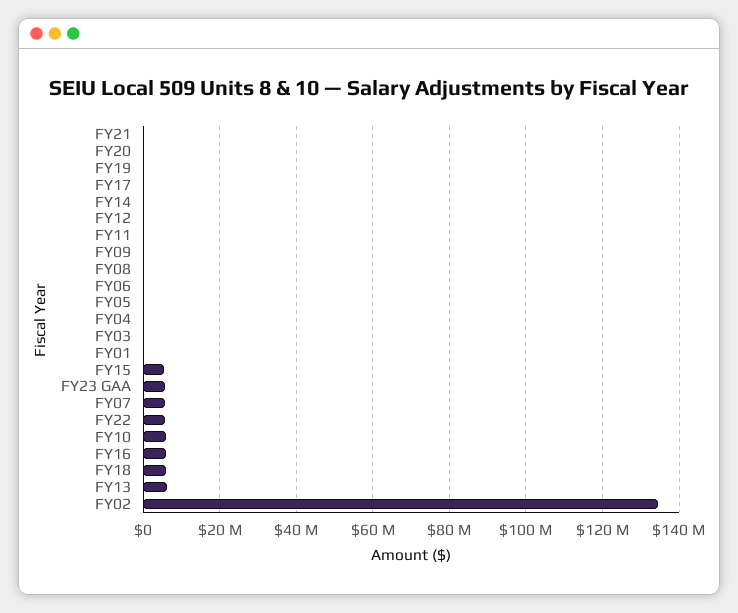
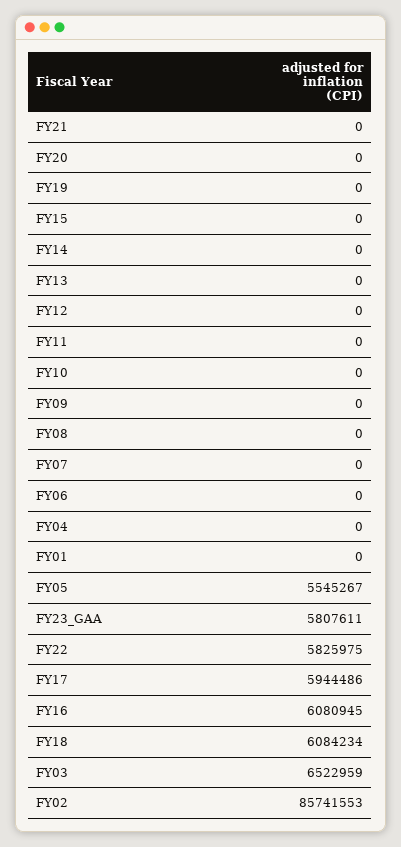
  {
    "FY21": 0,
    "FY20": 0,
    "FY19": 0,
-   "FY17": 0,
+   "FY17": 5944486,
    "FY14": 0,
    "FY12": 0,
    "FY11": 0,
    "FY09": 0,
    "FY08": 0,
    "FY06": 0,
-   "FY05": 0,
+   "FY05": 5545267,
    "FY04": 0,
-   "FY03": 0,
+   "FY03": 6522959,
    "FY01": 0,
-   "FY15": 6000000,
+   "FY15": 0,
    "FY23 GAA": 5807611,
-   "FY07": 6000000,
+   "FY07": 0,
    "FY22": 5825975,
-   "FY10": 6000000,
+   "FY10": 0,
    "FY16": 6080945,
    "FY18": 6084234,
-   "FY13": 6000000,
+   "FY13": 0,
-   "FY02": 134000000
+   "FY02": 85741553
  }

